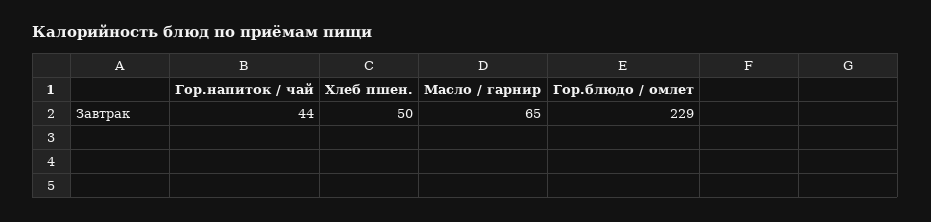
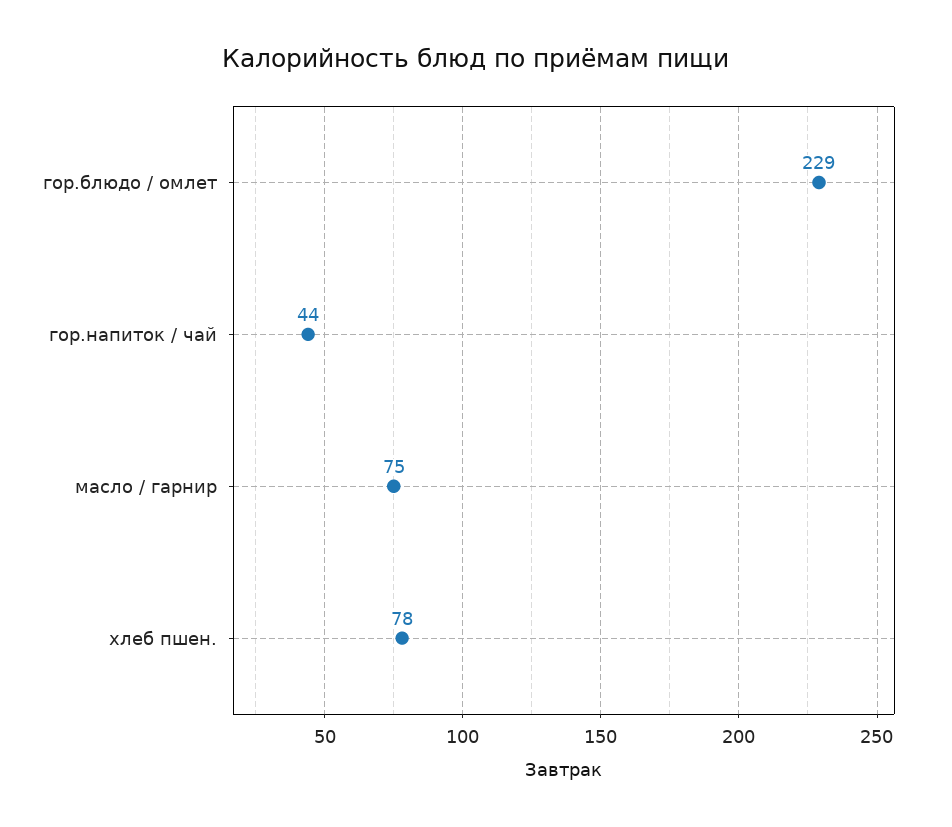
  {
    "Гор.напиток / чай": 44,
-   "Хлеб пшен.": 50,
+   "Хлеб пшен.": 78,
-   "Масло / гарнир": 65,
+   "Масло / гарнир": 75,
    "Гор.блюдо / омлет": 229
  }

